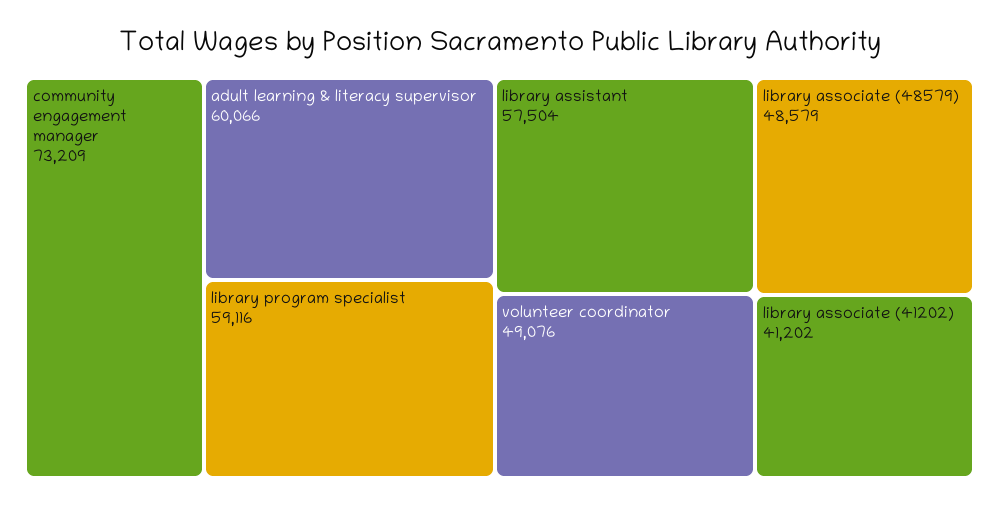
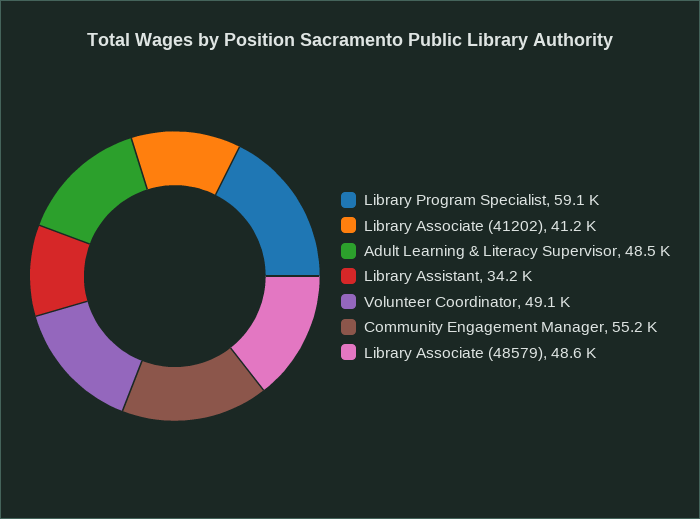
  {
-   "community engagement manager": 73209,
+   "community engagement manager": 55200,
-   "adult learning & literacy supervisor": 60066,
+   "adult learning & literacy supervisor": 48500,
    "library program specialist": 59116,
-   "library assistant": 57504,
+   "library assistant": 34200,
    "volunteer coordinator": 49076,
    "library associate (48579)": 48579,
    "library associate (41202)": 41202
  }

